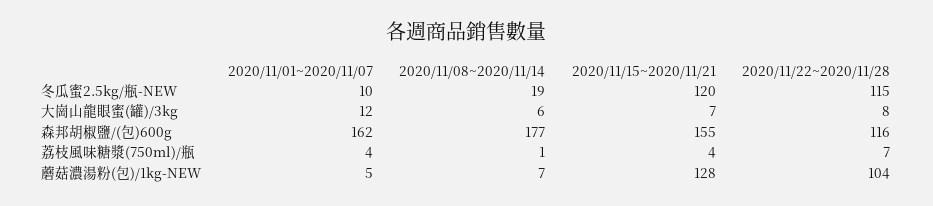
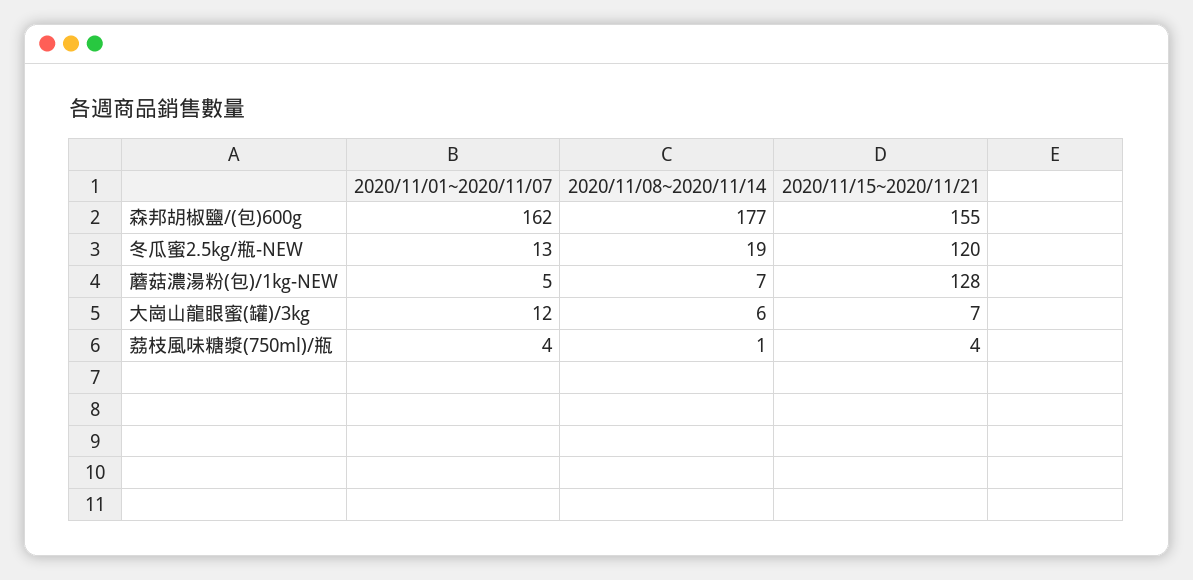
  {
    "2020/11/01~2020/11/07": {
-     "冬瓜蜜2.5kg/瓶-NEW": 10,
+     "冬瓜蜜2.5kg/瓶-NEW": 13,
      "大崗山龍眼蜜(罐)/3kg": 12,
      "森邦胡椒鹽/(包)600g": 162,
      "荔枝風味糖漿(750ml)/瓶": 4,
      "蘑菇濃湯粉(包)/1kg-NEW": 5
    },
    "2020/11/08~2020/11/14": {
      "冬瓜蜜2.5kg/瓶-NEW": 19,
      "大崗山龍眼蜜(罐)/3kg": 6,
      "森邦胡椒鹽/(包)600g": 177,
      "荔枝風味糖漿(750ml)/瓶": 1,
      "蘑菇濃湯粉(包)/1kg-NEW": 7
    },
    "2020/11/15~2020/11/21": {
      "冬瓜蜜2.5kg/瓶-NEW": 120,
      "大崗山龍眼蜜(罐)/3kg": 7,
      "森邦胡椒鹽/(包)600g": 155,
      "荔枝風味糖漿(750ml)/瓶": 4,
      "蘑菇濃湯粉(包)/1kg-NEW": 128
-   },
+   }
-   "2020/11/22~2020/11/28": {
-     "冬瓜蜜2.5kg/瓶-NEW": 115,
-     "大崗山龍眼蜜(罐)/3kg": 8,
-     "森邦胡椒鹽/(包)600g": 116,
-     "荔枝風味糖漿(750ml)/瓶": 7,
-     "蘑菇濃湯粉(包)/1kg-NEW": 104
-   }
  }

